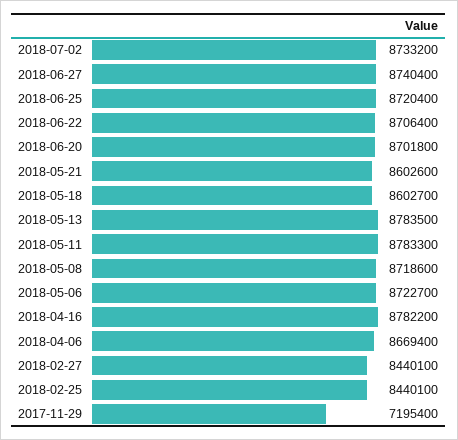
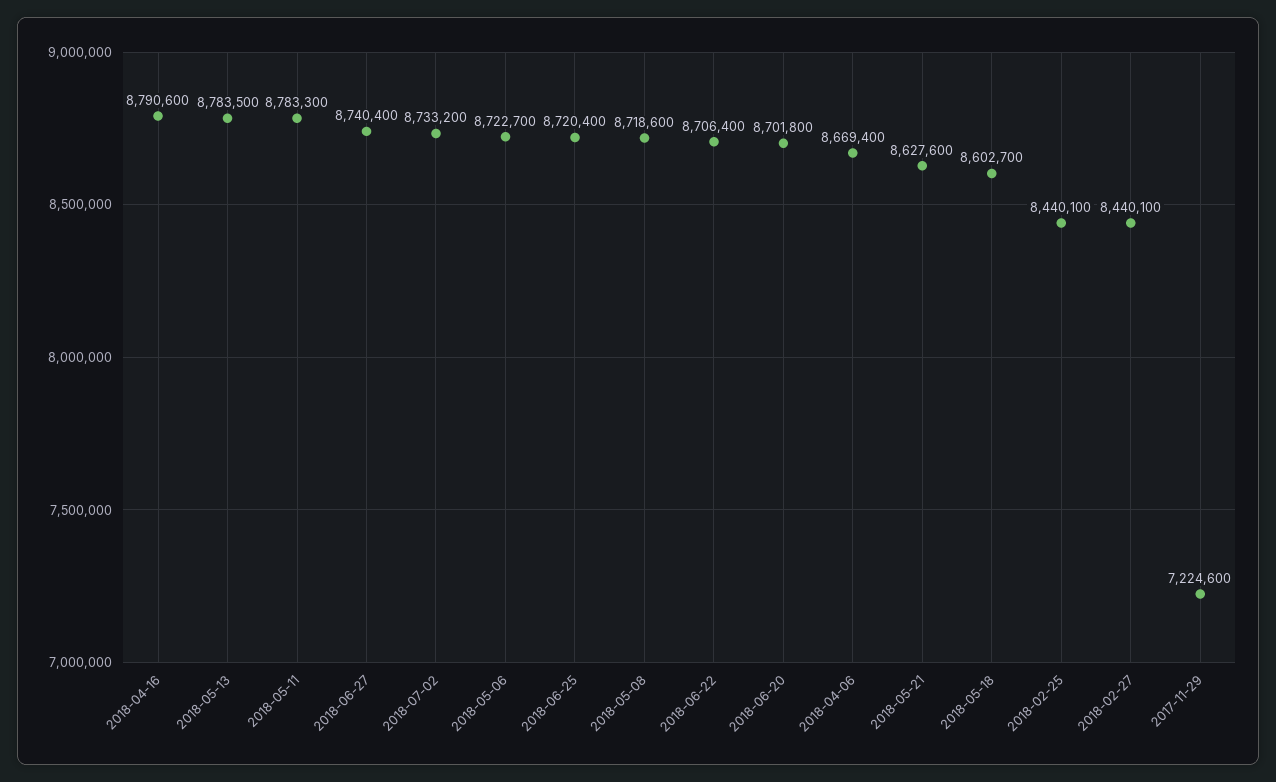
  {
    "2018-07-02": 8733200,
    "2018-06-27": 8740400,
    "2018-06-25": 8720400,
    "2018-06-22": 8706400,
    "2018-06-20": 8701800,
-   "2018-05-21": 8602600,
+   "2018-05-21": 8627600,
    "2018-05-18": 8602700,
    "2018-05-13": 8783500,
    "2018-05-11": 8783300,
    "2018-05-08": 8718600,
    "2018-05-06": 8722700,
-   "2018-04-16": 8782200,
+   "2018-04-16": 8790600,
    "2018-04-06": 8669400,
    "2018-02-27": 8440100,
    "2018-02-25": 8440100,
-   "2017-11-29": 7195400
+   "2017-11-29": 7224600
  }

